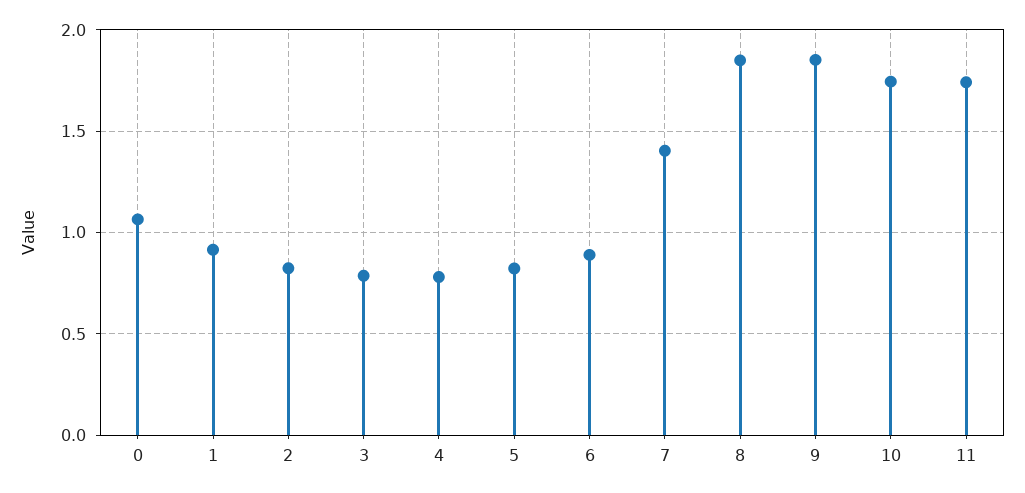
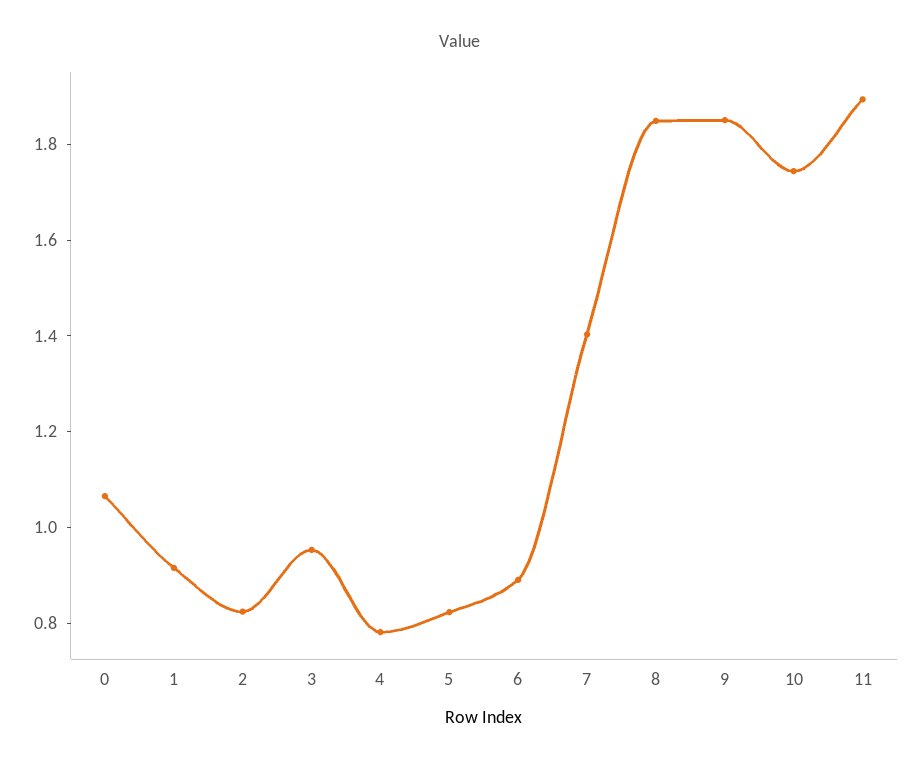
  {
    "0": 1.05,
    "1": 0.9,
    "2": 0.8,
-   "3": 0.8,
+   "3": 0.95,
    "4": 0.8,
    "5": 0.8,
    "6": 0.9,
    "7": 1.4,
    "8": 1.85,
    "9": 1.85,
    "10": 1.75,
-   "11": 1.75
+   "11": 1.9
  }

